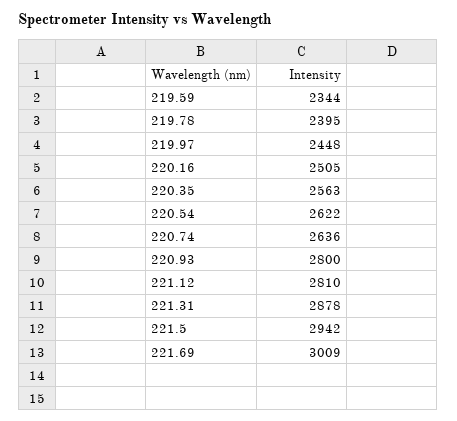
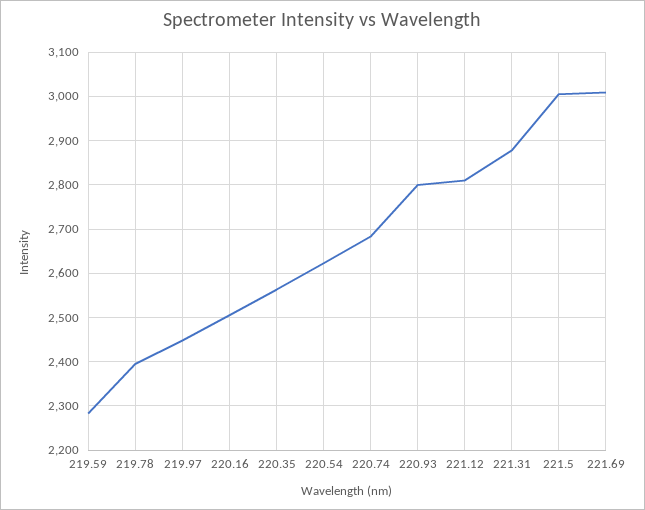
  {
-   "219.59": 2344,
+   "219.59": 2280,
    "219.78": 2395,
    "219.97": 2448,
    "220.16": 2505,
    "220.35": 2563,
    "220.54": 2622,
-   "220.74": 2636,
+   "220.74": 2680,
    "220.93": 2800,
    "221.12": 2810,
    "221.31": 2878,
-   "221.5": 2942,
+   "221.5": 3000,
    "221.69": 3009
  }

